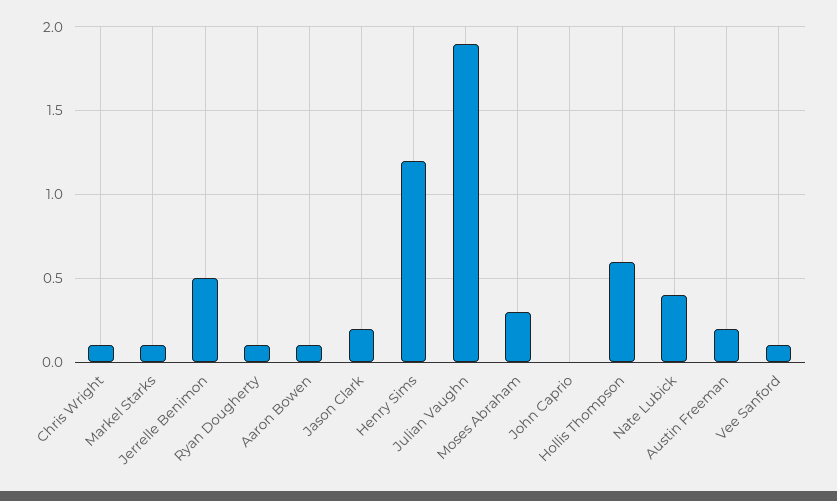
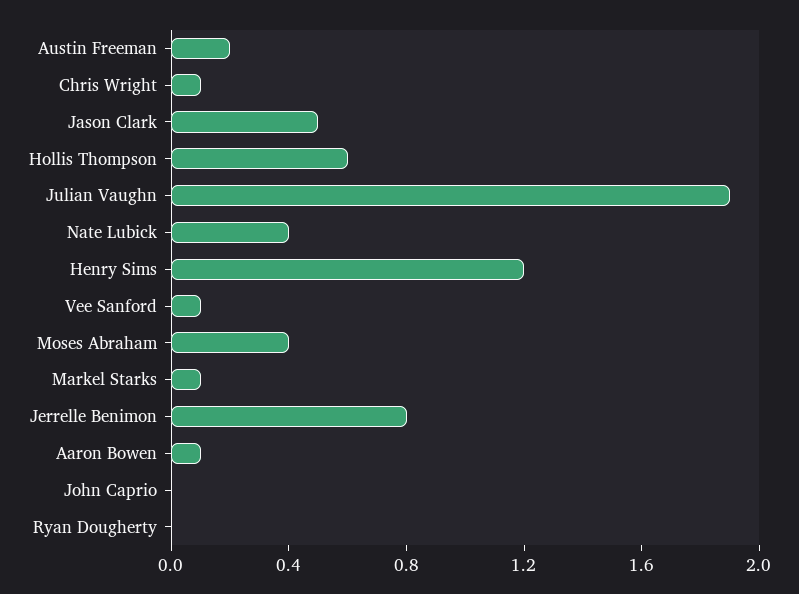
  {
    "Chris Wright": 0.1,
    "Markel Starks": 0.1,
-   "Jerrelle Benimon": 0.5,
+   "Jerrelle Benimon": 0.8,
-   "Ryan Dougherty": 0.1,
+   "Ryan Dougherty": 0,
    "Aaron Bowen": 0.1,
-   "Jason Clark": 0.2,
+   "Jason Clark": 0.5,
    "Henry Sims": 1.2,
    "Julian Vaughn": 1.9,
-   "Moses Abraham": 0.3,
+   "Moses Abraham": 0.4,
    "John Caprio": 0,
    "Hollis Thompson": 0.6,
    "Nate Lubick": 0.4,
    "Austin Freeman": 0.2,
    "Vee Sanford": 0.1
  }

